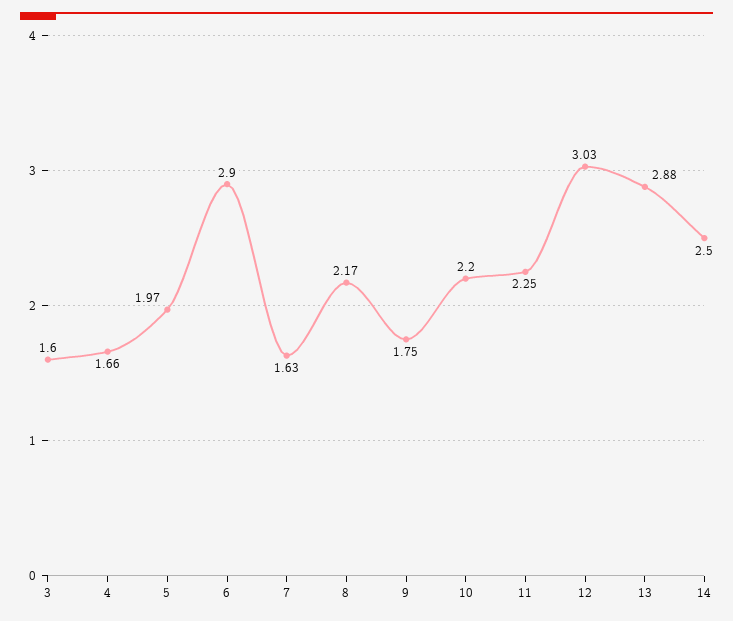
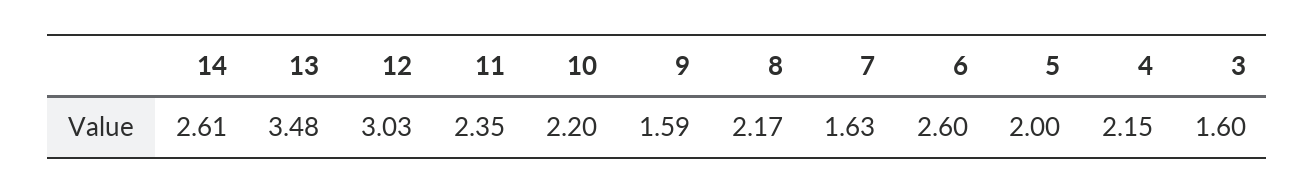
  {
    "3": 1.6,
-   "4": 1.66,
+   "4": 2.15,
-   "5": 1.97,
+   "5": 2,
-   "6": 2.9,
+   "6": 2.6,
    "7": 1.63,
    "8": 2.17,
-   "9": 1.75,
+   "9": 1.59,
    "10": 2.2,
-   "11": 2.25,
+   "11": 2.35,
    "12": 3.03,
-   "13": 2.88,
+   "13": 3.48,
-   "14": 2.5
+   "14": 2.61
  }

